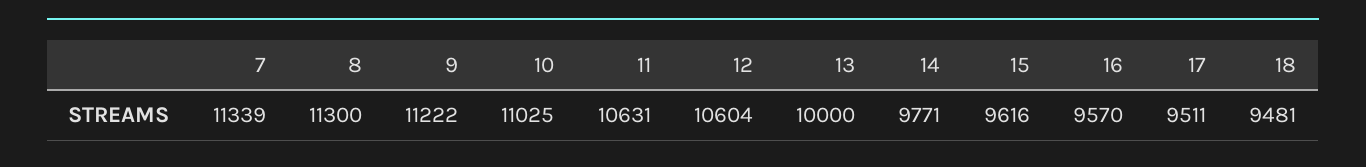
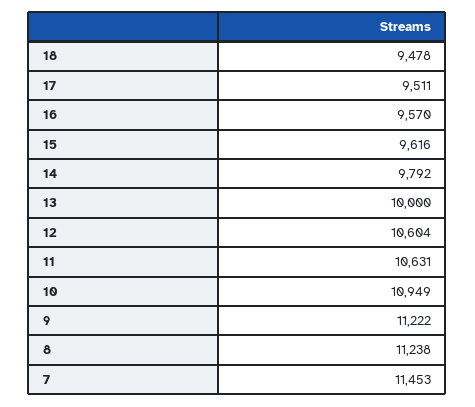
  {
-   "7": 11339,
+   "7": 11453,
-   "8": 11300,
+   "8": 11238,
    "9": 11222,
-   "10": 11025,
+   "10": 10949,
    "11": 10631,
    "12": 10604,
    "13": 10000,
-   "14": 9771,
+   "14": 9792,
    "15": 9616,
    "16": 9570,
    "17": 9511,
-   "18": 9481
+   "18": 9478
  }

